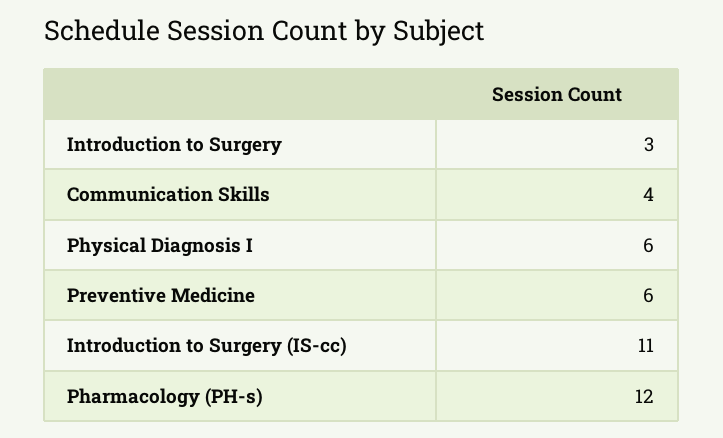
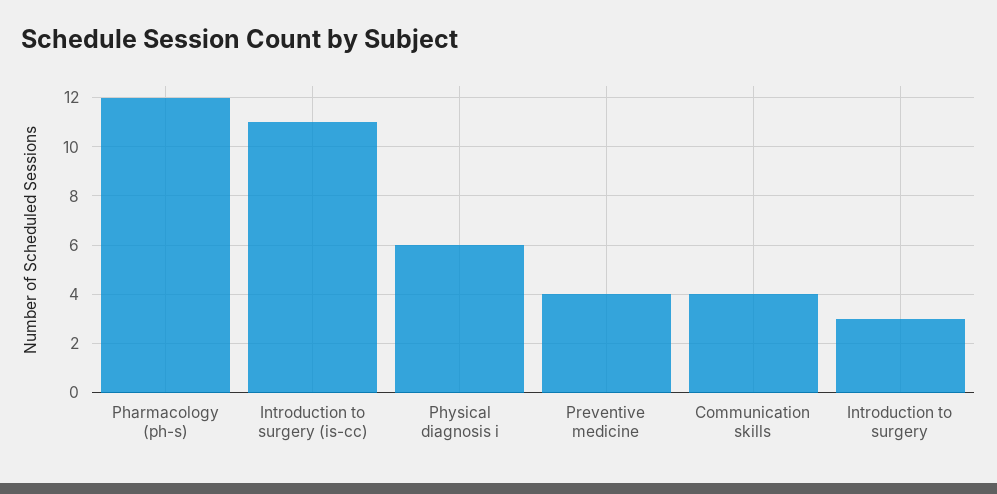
  {
    "Introduction to Surgery": 3,
    "Communication Skills": 4,
    "Physical Diagnosis I": 6,
-   "Preventive Medicine": 6,
+   "Preventive Medicine": 4,
    "Introduction to Surgery (IS-cc)": 11,
    "Pharmacology (PH-s)": 12
  }

